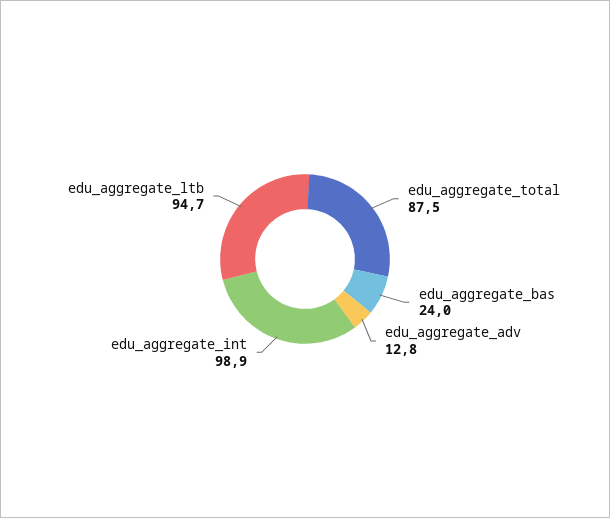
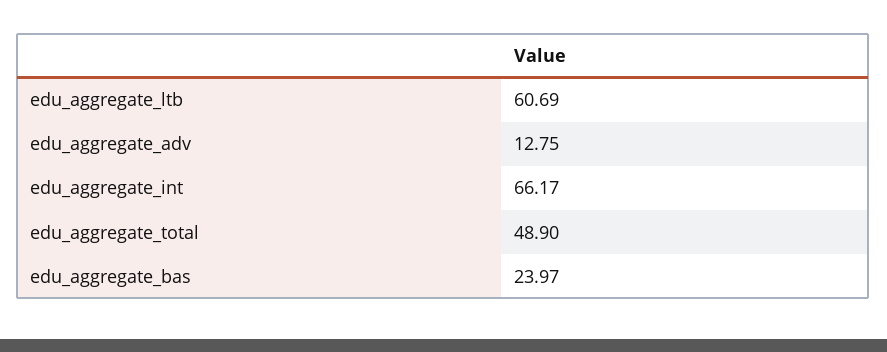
  {
-   "edu_aggregate_total": 87.5,
+   "edu_aggregate_total": 48.9,
    "edu_aggregate_bas": 23.97,
    "edu_aggregate_adv": 12.75,
-   "edu_aggregate_int": 98.9,
+   "edu_aggregate_int": 66.17,
-   "edu_aggregate_ltb": 94.7
+   "edu_aggregate_ltb": 60.69
  }

